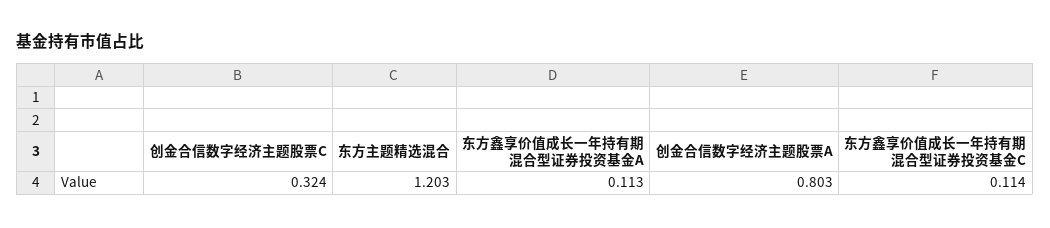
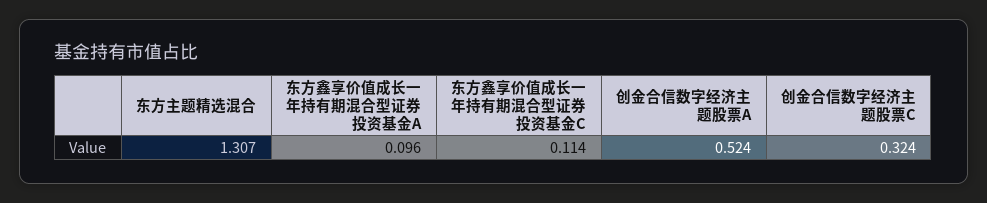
  {
    "创金合信数字经济主题股票C": 0.324,
-   "东方主题精选混合": 1.203,
+   "东方主题精选混合": 1.307,
-   "东方鑫享价值成长一年持有期混合型证券投资基金A": 0.113,
+   "东方鑫享价值成长一年持有期混合型证券投资基金A": 0.096,
-   "创金合信数字经济主题股票A": 0.803,
+   "创金合信数字经济主题股票A": 0.524,
    "东方鑫享价值成长一年持有期混合型证券投资基金C": 0.114
  }

